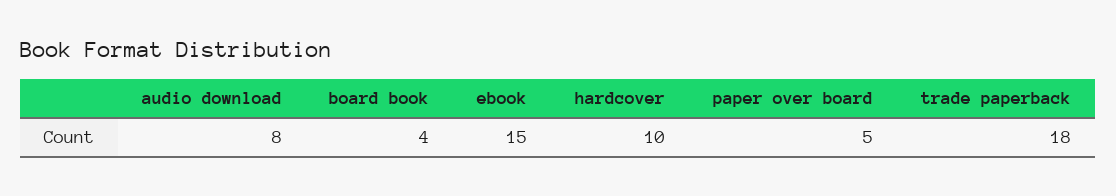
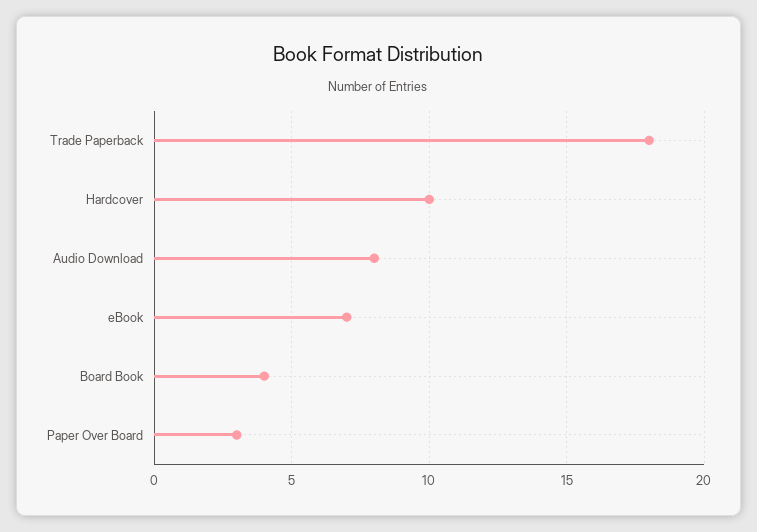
  {
    "audio download": 8,
    "board book": 4,
-   "ebook": 15,
+   "ebook": 7,
    "hardcover": 10,
-   "paper over board": 5,
+   "paper over board": 3,
    "trade paperback": 18
  }

